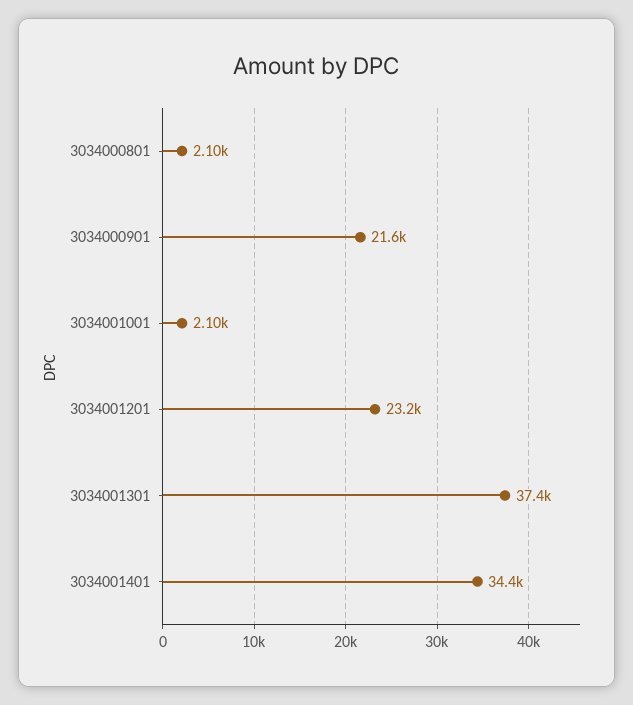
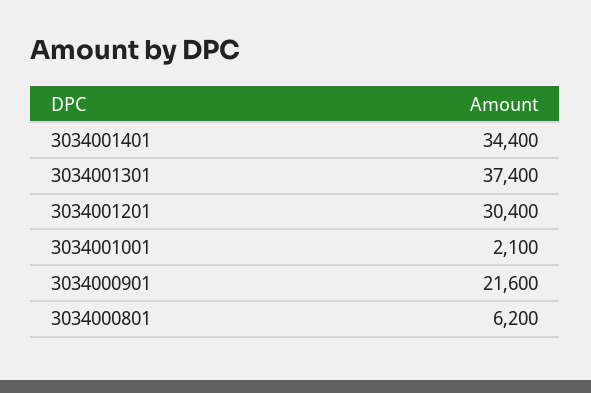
  {
-   "3034000801": 2100,
+   "3034000801": 6200,
    "3034000901": 21600,
    "3034001001": 2100,
-   "3034001201": 23200,
+   "3034001201": 30400,
    "3034001301": 37400,
    "3034001401": 34400
  }

